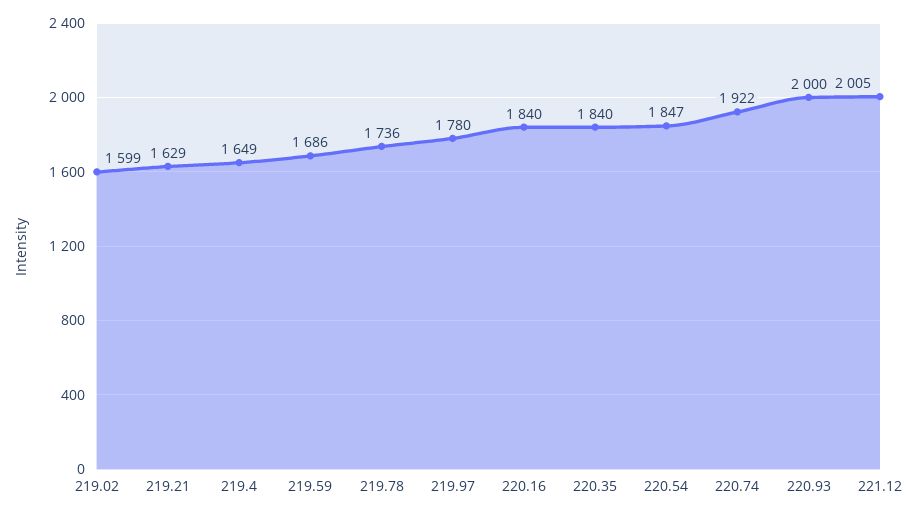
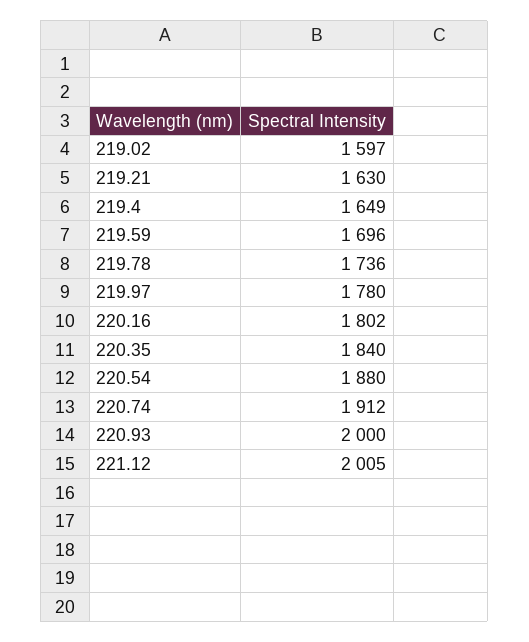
  {
-   "219.02": 1599,
+   "219.02": 1597,
-   "219.21": 1629,
+   "219.21": 1630,
    "219.4": 1649,
-   "219.59": 1686,
+   "219.59": 1696,
    "219.78": 1736,
    "219.97": 1780,
-   "220.16": 1840,
+   "220.16": 1802,
    "220.35": 1840,
-   "220.54": 1847,
+   "220.54": 1880,
-   "220.74": 1922,
+   "220.74": 1912,
    "220.93": 2000,
    "221.12": 2005
  }

